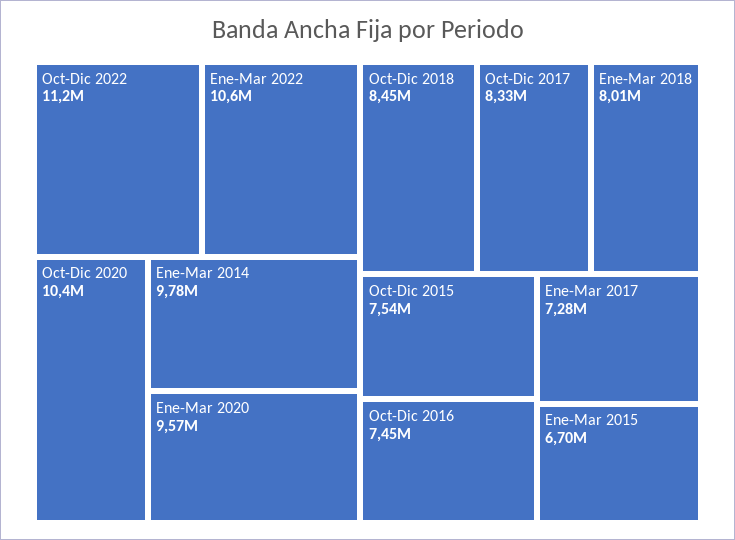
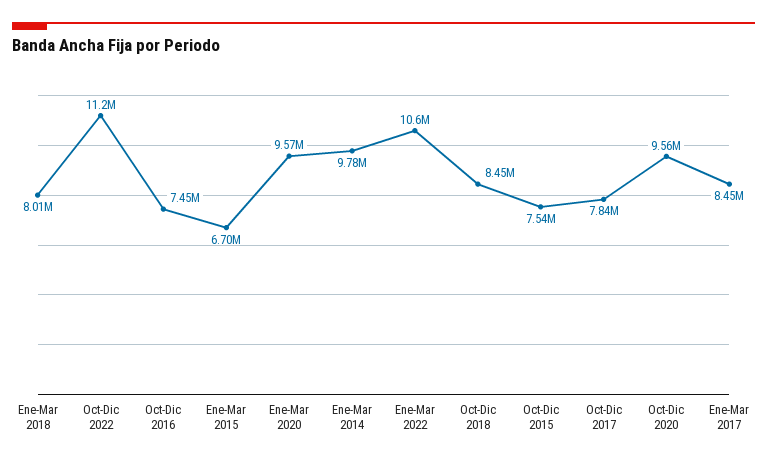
  {
    "Oct-Dic 2022": 11200000,
    "Ene-Mar 2022": 10600000,
-   "Oct-Dic 2020": 10400000,
+   "Oct-Dic 2020": 9560000,
    "Ene-Mar 2014": 9780000,
    "Ene-Mar 2020": 9570000,
    "Oct-Dic 2018": 8450000,
-   "Oct-Dic 2017": 8330000,
+   "Oct-Dic 2017": 7840000,
    "Ene-Mar 2018": 8010000,
    "Oct-Dic 2015": 7540000,
    "Oct-Dic 2016": 7450000,
-   "Ene-Mar 2017": 7280000,
+   "Ene-Mar 2017": 8450000,
    "Ene-Mar 2015": 6700000
  }

